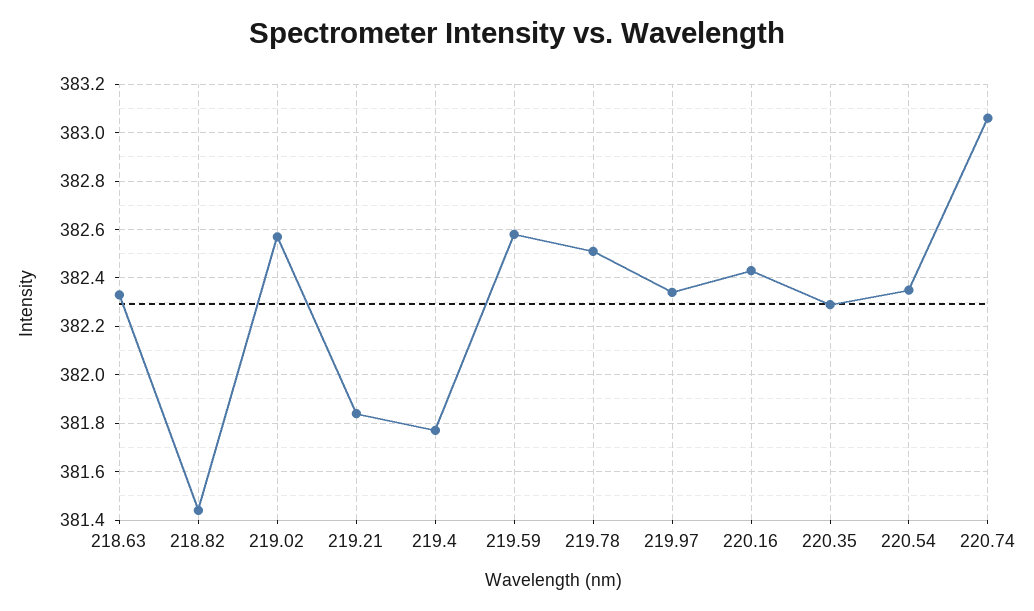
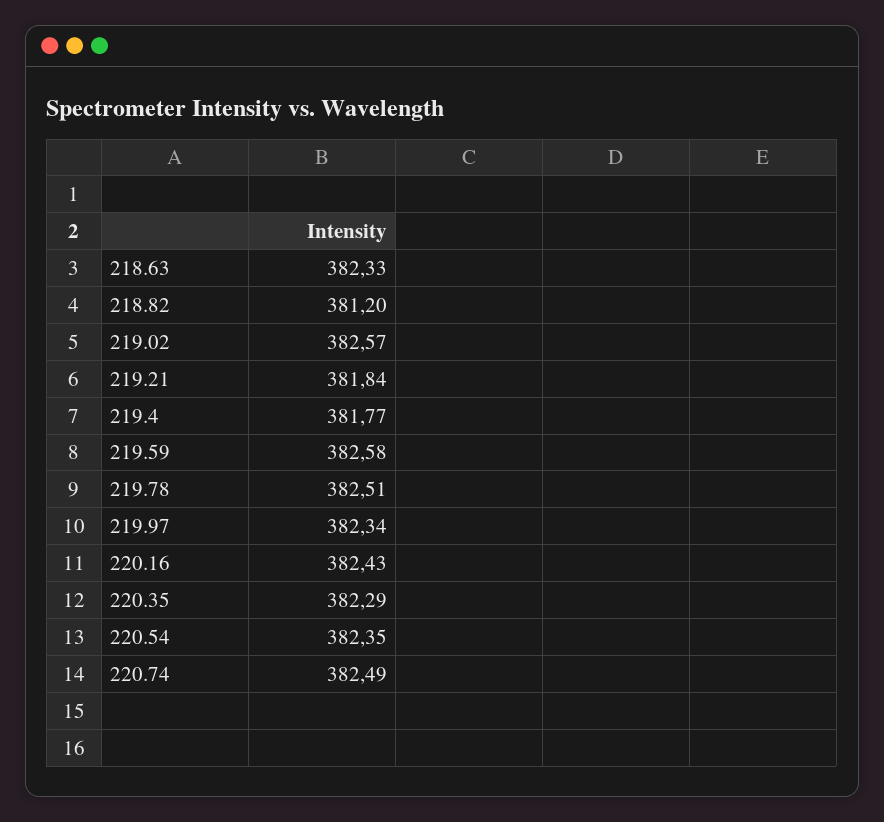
  {
    "218.63": 382.33,
-   "218.82": 381.45,
+   "218.82": 381.2,
    "219.02": 382.57,
    "219.21": 381.84,
    "219.4": 381.77,
    "219.59": 382.58,
    "219.78": 382.51,
    "219.97": 382.34,
    "220.16": 382.43,
    "220.35": 382.29,
    "220.54": 382.35,
-   "220.74": 383.05
+   "220.74": 382.49
  }

